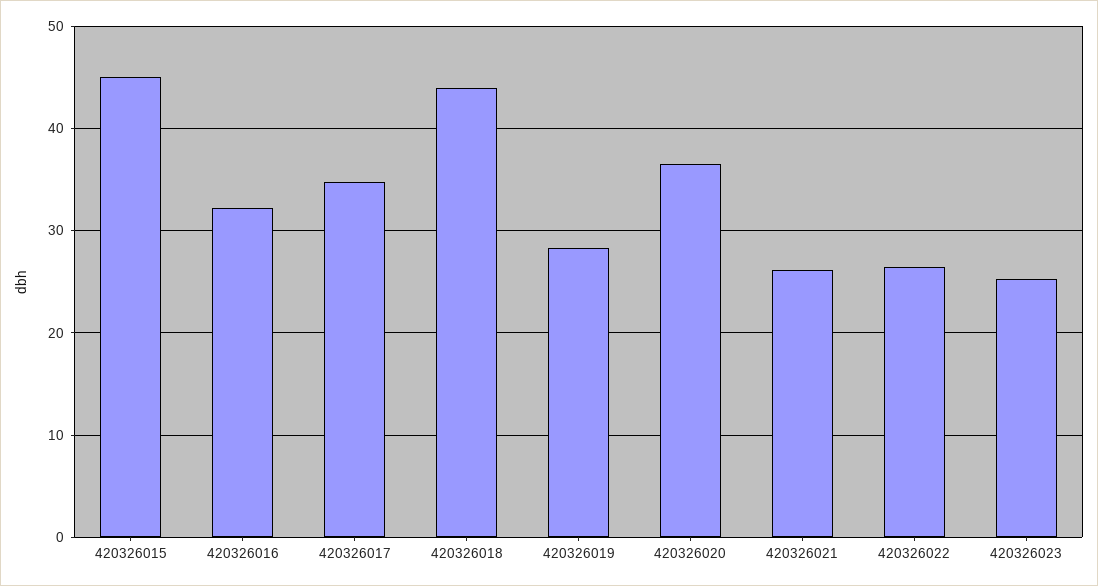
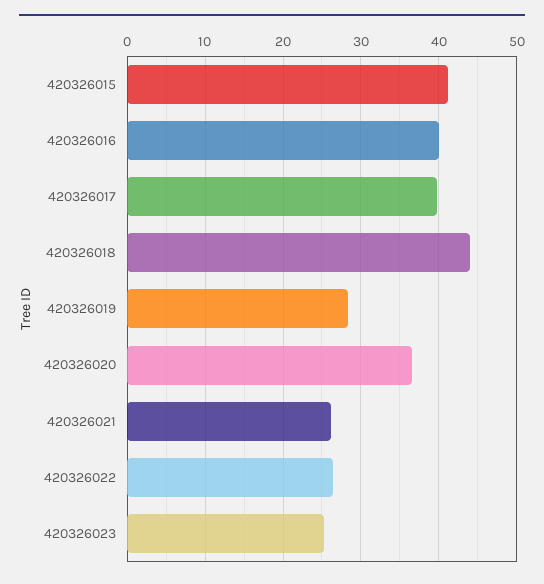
  {
-   "420326015": 45,
+   "420326015": 41,
-   "420326016": 32,
+   "420326016": 40,
-   "420326017": 35,
+   "420326017": 40,
    "420326018": 44,
    "420326019": 28,
    "420326020": 37,
    "420326021": 26,
    "420326022": 26,
    "420326023": 25
  }

